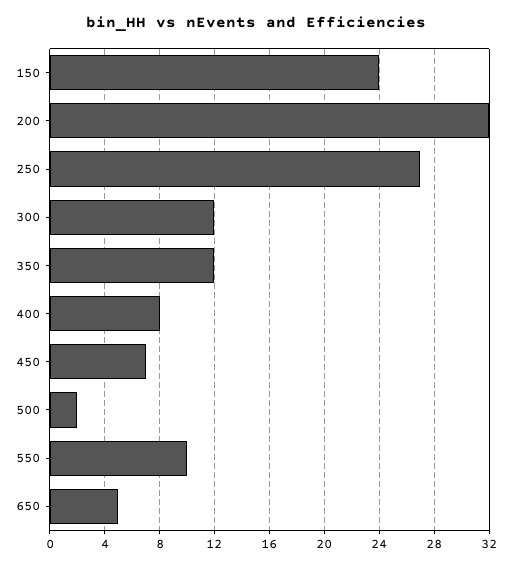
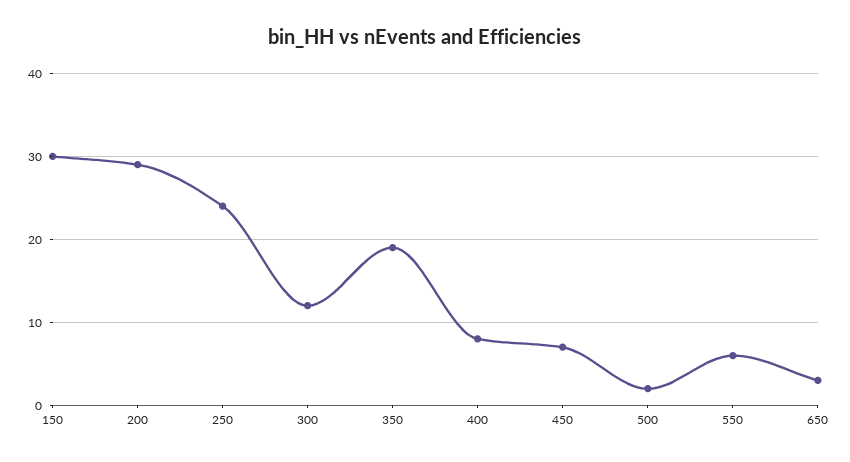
  {
-   "150": 24,
+   "150": 30,
-   "200": 32,
+   "200": 29,
-   "250": 27,
+   "250": 24,
    "300": 12,
-   "350": 12,
+   "350": 19,
    "400": 8,
    "450": 7,
    "500": 2,
-   "550": 10,
+   "550": 6,
-   "650": 5
+   "650": 3
  }

